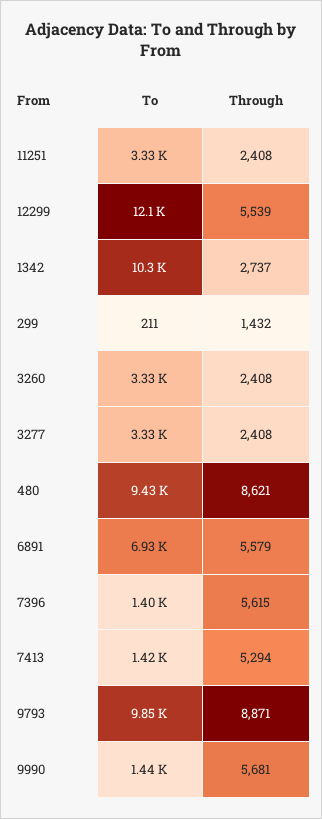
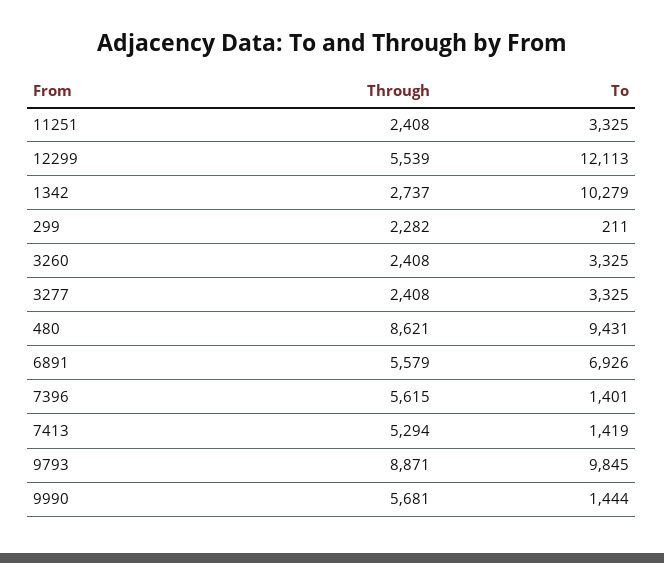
  {
    "To": {
      "11251": 3325,
      "12299": 12113,
      "1342": 10279,
      "299": 211,
      "3260": 3325,
      "3277": 3325,
      "480": 9431,
      "6891": 6926,
      "7396": 1401,
      "7413": 1419,
      "9793": 9845,
      "9990": 1444
    },
    "Through": {
      "11251": 2408,
      "12299": 5539,
      "1342": 2737,
-     "299": 1432,
+     "299": 2282,
      "3260": 2408,
      "3277": 2408,
      "480": 8621,
      "6891": 5579,
      "7396": 5615,
      "7413": 5294,
      "9793": 8871,
      "9990": 5681
    }
  }

